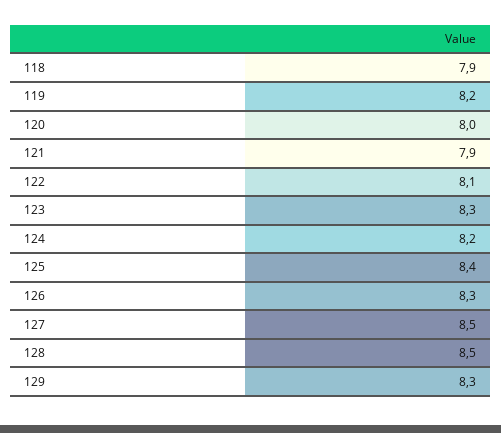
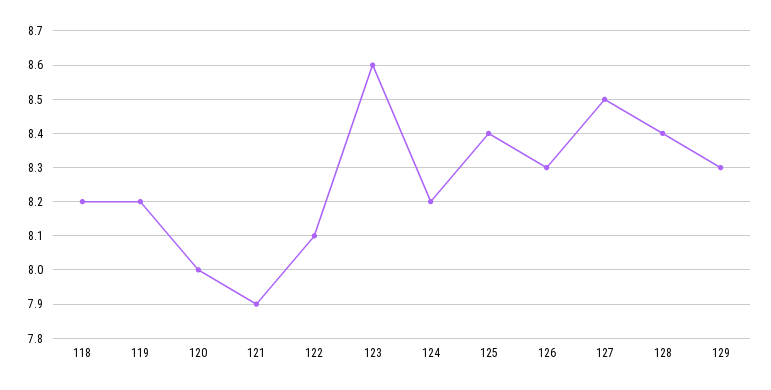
  {
-   "118": 7.9,
+   "118": 8.2,
    "119": 8.2,
    "120": 8,
    "121": 7.9,
    "122": 8.1,
-   "123": 8.3,
+   "123": 8.6,
    "124": 8.2,
    "125": 8.4,
    "126": 8.3,
    "127": 8.5,
-   "128": 8.5,
+   "128": 8.4,
    "129": 8.3
  }

